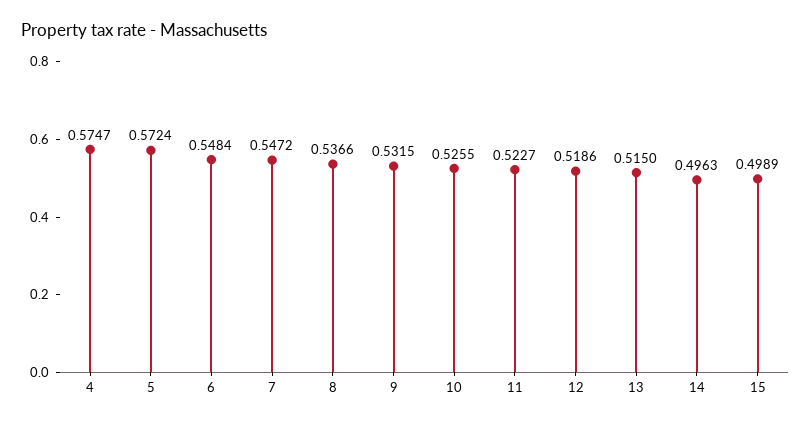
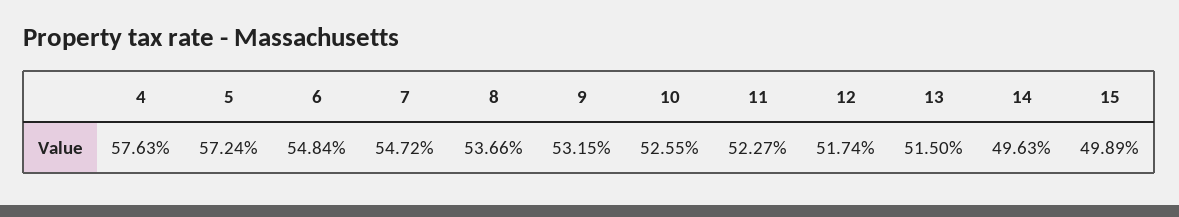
  {
-   "4": 0.5747,
+   "4": 0.5763,
    "5": 0.5724,
    "6": 0.5484,
    "7": 0.5472,
    "8": 0.5366,
    "9": 0.5315,
    "10": 0.5255,
    "11": 0.5227,
-   "12": 0.5186,
+   "12": 0.5174,
    "13": 0.515,
    "14": 0.4963,
    "15": 0.4989
  }

